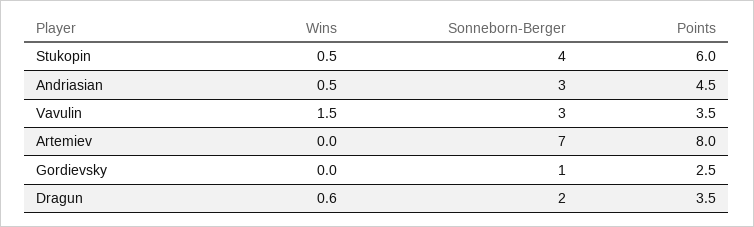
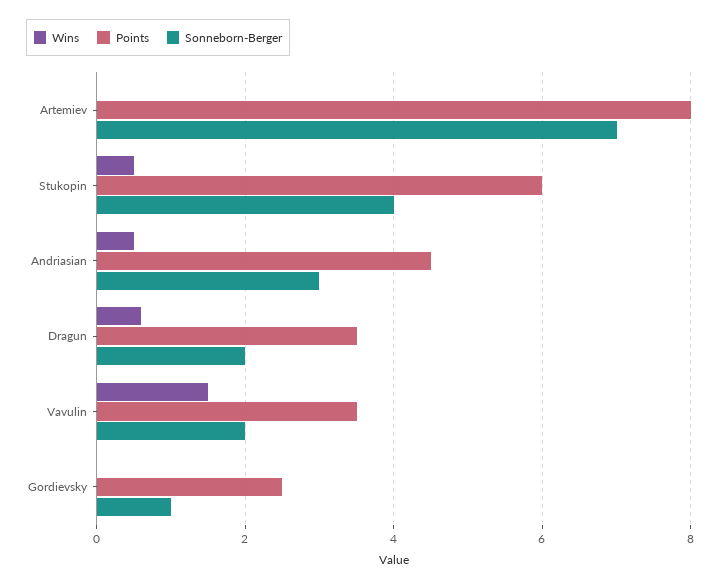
  {
    "Wins": {
      "Stukopin": 0.5,
      "Andriasian": 0.5,
      "Vavulin": 1.5,
      "Artemiev": 0,
      "Gordievsky": 0,
      "Dragun": 0.6
    },
    "Sonneborn-Berger": {
      "Stukopin": 4,
      "Andriasian": 3,
-     "Vavulin": 3,
+     "Vavulin": 2,
      "Artemiev": 7,
      "Gordievsky": 1,
      "Dragun": 2
    },
    "Points": {
      "Stukopin": 6,
      "Andriasian": 4.5,
      "Vavulin": 3.5,
      "Artemiev": 8,
      "Gordievsky": 2.5,
      "Dragun": 3.5
    }
  }

